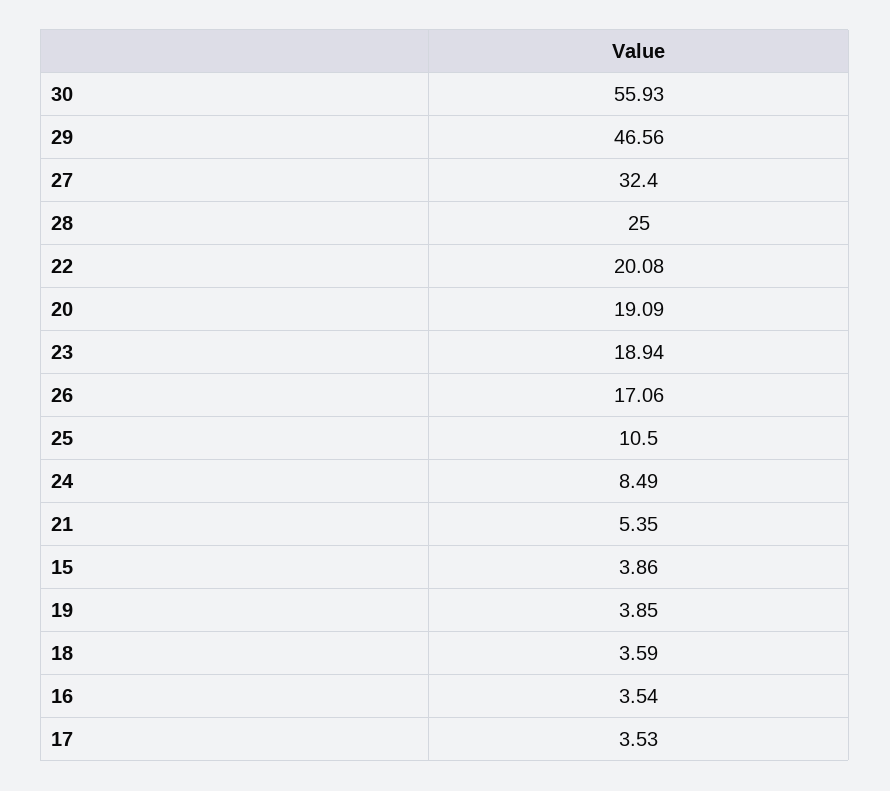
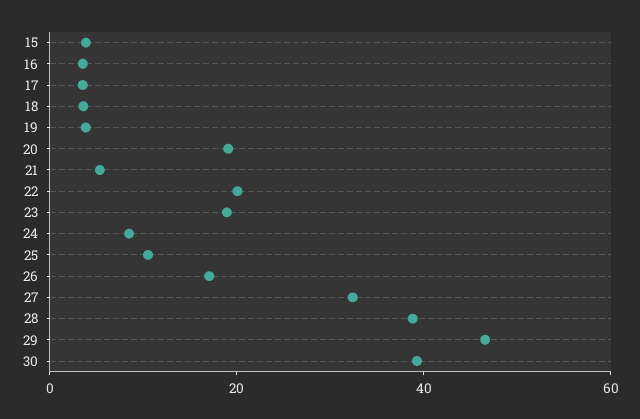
  {
-   "30": 55.93,
+   "30": 40,
    "29": 46.56,
    "27": 32.4,
-   "28": 25,
+   "28": 40,
    "22": 20.08,
    "20": 19.09,
    "23": 18.94,
    "26": 17.06,
    "25": 10.5,
    "24": 8.49,
    "21": 5.35,
    "15": 3.86,
    "19": 3.85,
    "18": 3.59,
    "16": 3.54,
    "17": 3.53
  }

